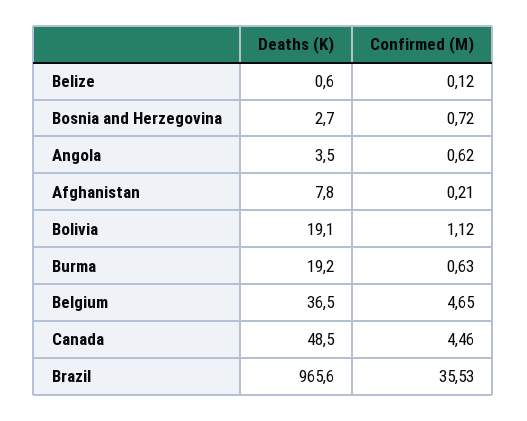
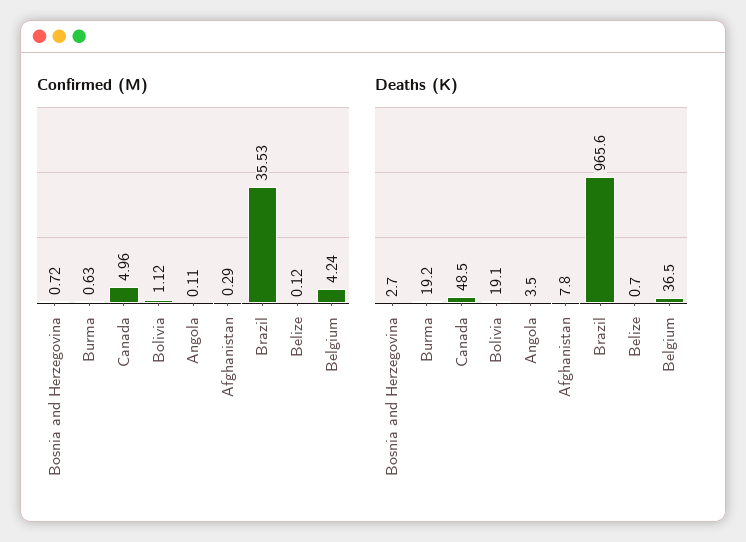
  {
    "Deaths (K)": {
-     "Belize": 0.6,
+     "Belize": 0.7,
      "Bosnia and Herzegovina": 2.7,
      "Angola": 3.5,
      "Afghanistan": 7.8,
      "Bolivia": 19.1,
      "Burma": 19.2,
      "Belgium": 36.5,
      "Canada": 48.5,
      "Brazil": 965.6
    },
    "Confirmed (M)": {
      "Belize": 0.12,
      "Bosnia and Herzegovina": 0.72,
-     "Angola": 0.62,
+     "Angola": 0.11,
-     "Afghanistan": 0.21,
+     "Afghanistan": 0.29,
      "Bolivia": 1.12,
      "Burma": 0.63,
-     "Belgium": 4.65,
+     "Belgium": 4.24,
-     "Canada": 4.46,
+     "Canada": 4.96,
      "Brazil": 35.53
    }
  }

